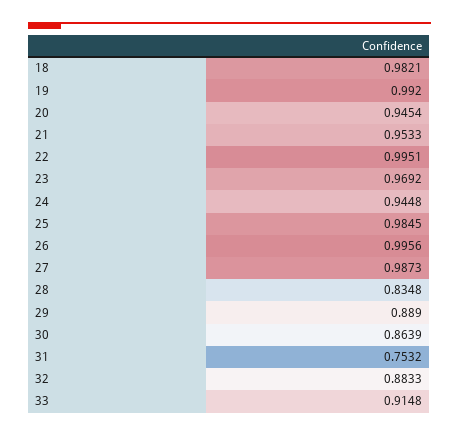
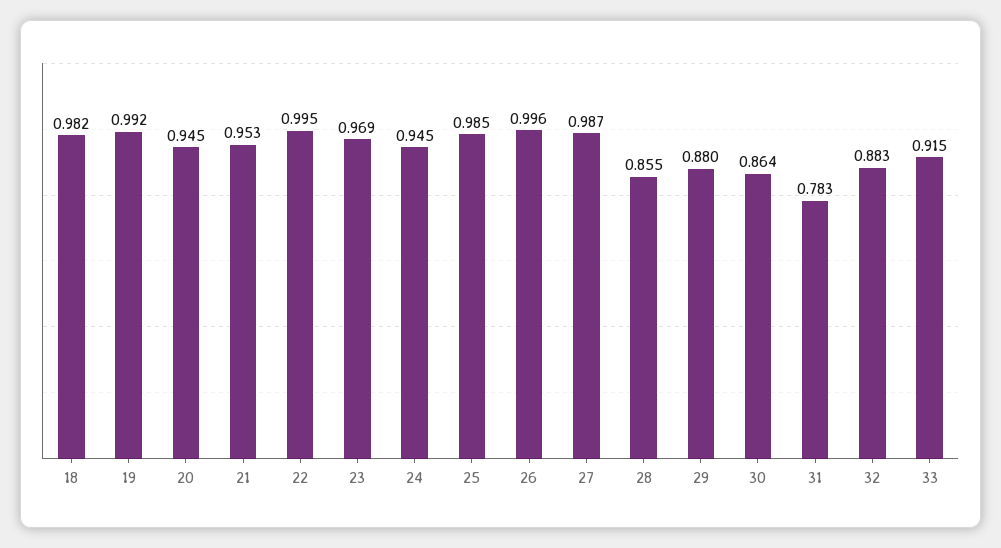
  {
    "18": 0.9821,
    "19": 0.992,
    "20": 0.9454,
    "21": 0.9533,
    "22": 0.9951,
    "23": 0.9692,
    "24": 0.9448,
    "25": 0.9845,
    "26": 0.9956,
    "27": 0.9873,
-   "28": 0.8348,
+   "28": 0.855,
-   "29": 0.889,
+   "29": 0.88,
    "30": 0.8639,
-   "31": 0.7532,
+   "31": 0.783,
    "32": 0.8833,
    "33": 0.9148
  }

